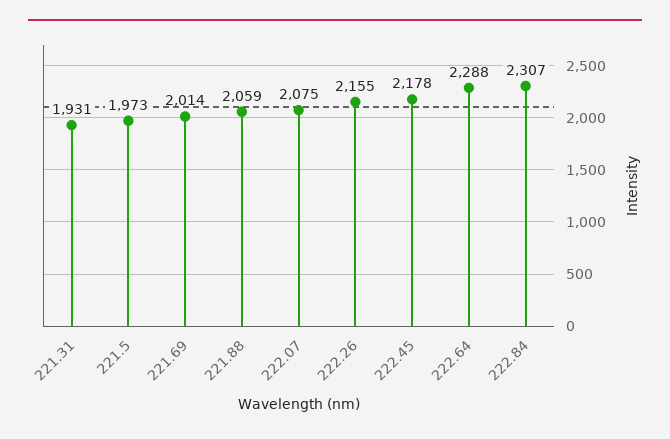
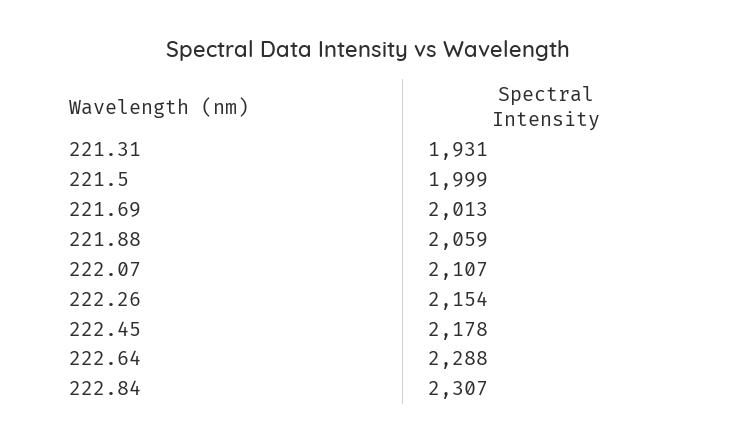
  {
    "221.31": 1931,
-   "221.5": 1973,
+   "221.5": 1999,
-   "221.69": 2014,
+   "221.69": 2013,
    "221.88": 2059,
-   "222.07": 2075,
+   "222.07": 2107,
-   "222.26": 2155,
+   "222.26": 2154,
    "222.45": 2178,
    "222.64": 2288,
    "222.84": 2307
  }

